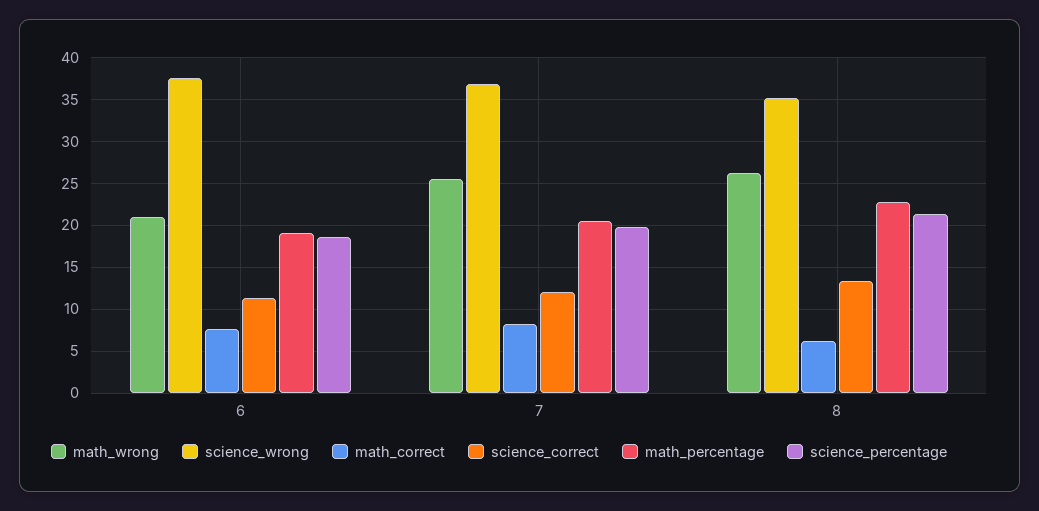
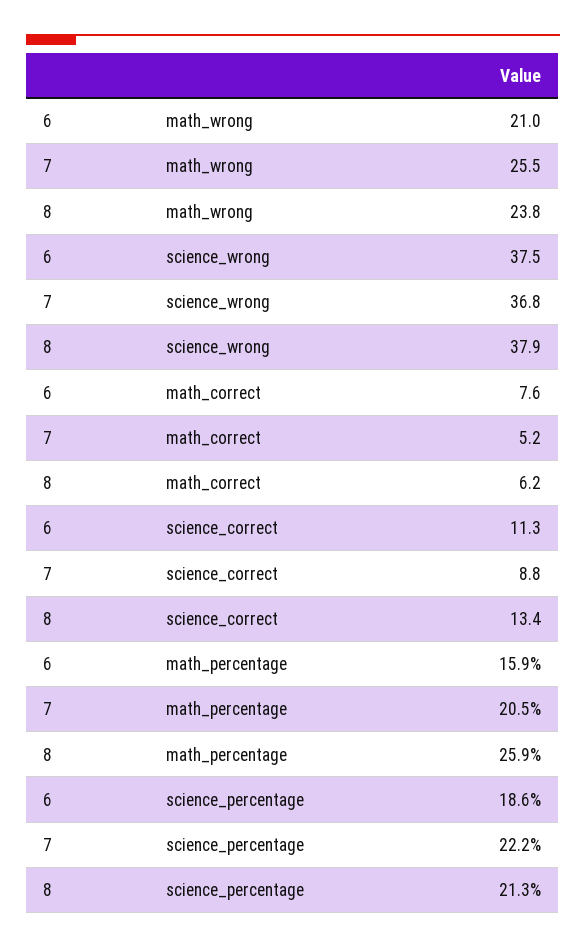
  {
    "math_wrong": {
      "6": 21,
      "7": 25.5,
-     "8": 26
+     "8": 23.8
    },
    "science_wrong": {
      "6": 37.5,
      "7": 36.8,
-     "8": 35
+     "8": 37.9
    },
    "math_correct": {
      "6": 7.6,
-     "7": 8,
+     "7": 5.2,
      "8": 6.2
    },
    "science_correct": {
      "6": 11.3,
-     "7": 12,
+     "7": 8.8,
      "8": 13.4
    },
    "math_percentage": {
-     "6": 19,
+     "6": 15.9,
      "7": 20.5,
-     "8": 23
+     "8": 25.9
    },
    "science_percentage": {
      "6": 18.6,
-     "7": 20,
+     "7": 22.2,
      "8": 21.3
    }
  }

